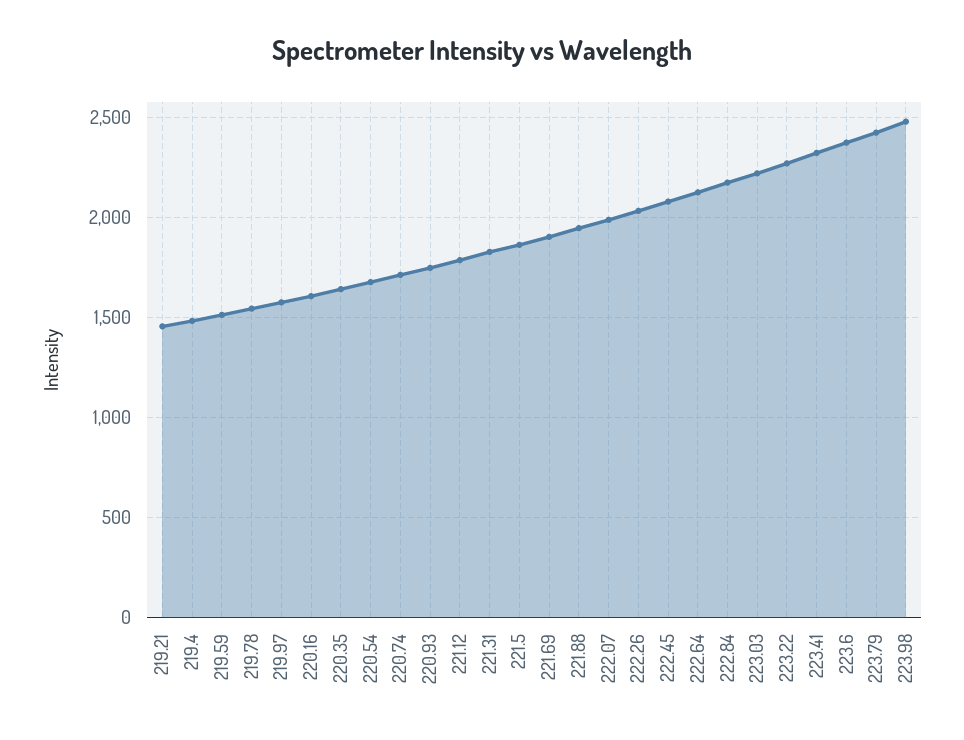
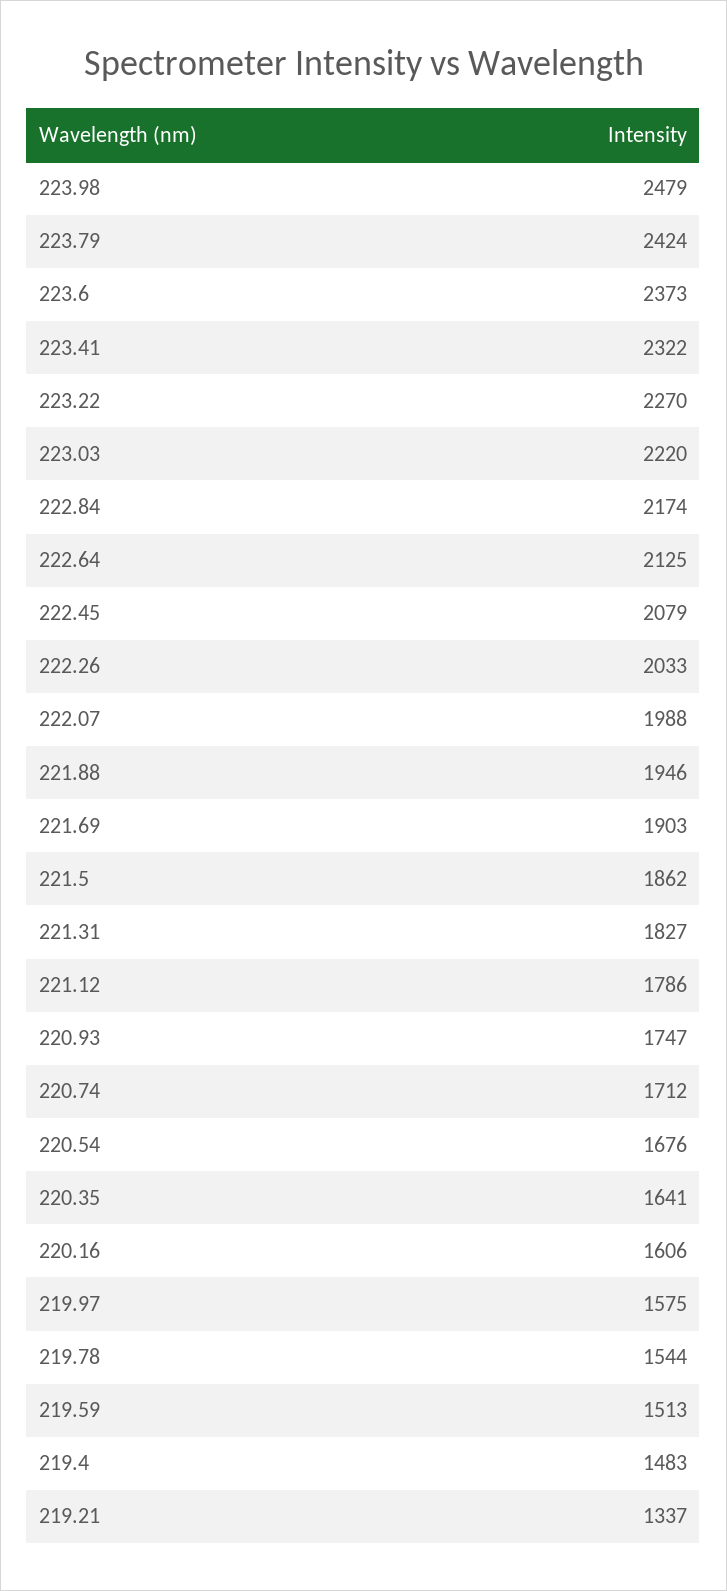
  {
-   "219.21": 1450,
+   "219.21": 1337,
    "219.4": 1483,
    "219.59": 1513,
    "219.78": 1544,
    "219.97": 1575,
    "220.16": 1606,
    "220.35": 1641,
    "220.54": 1676,
    "220.74": 1712,
    "220.93": 1747,
    "221.12": 1786,
    "221.31": 1827,
    "221.5": 1862,
    "221.69": 1903,
    "221.88": 1946,
    "222.07": 1988,
    "222.26": 2033,
    "222.45": 2079,
    "222.64": 2125,
    "222.84": 2174,
    "223.03": 2220,
    "223.22": 2270,
    "223.41": 2322,
    "223.6": 2373,
    "223.79": 2424,
    "223.98": 2479
  }

